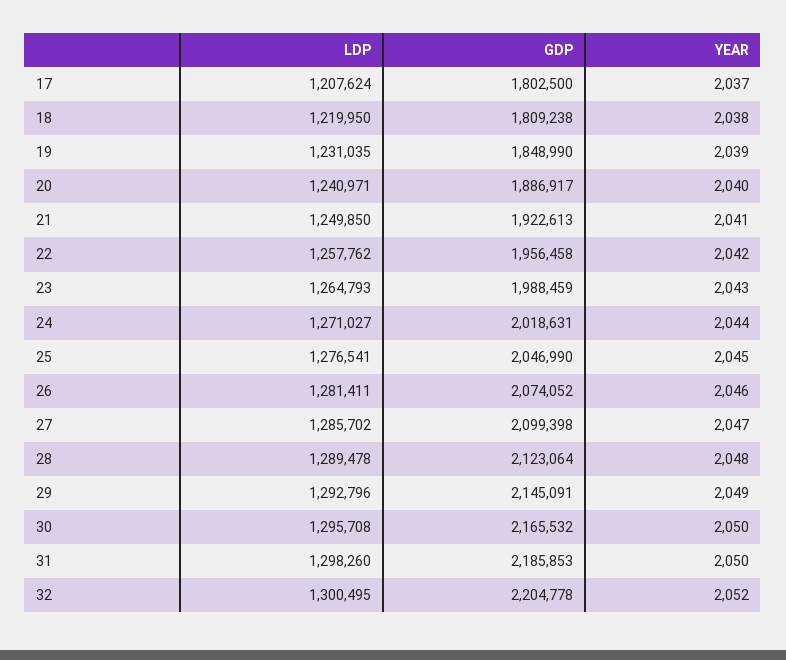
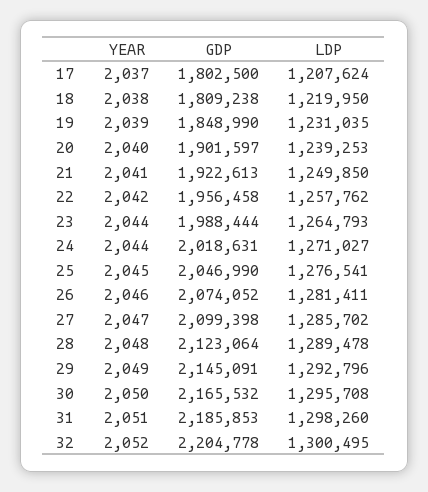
  {
    "LDP": {
      "17": 1207624,
      "18": 1219950,
      "19": 1231035,
-     "20": 1240971,
+     "20": 1239253,
      "21": 1249850,
      "22": 1257762,
      "23": 1264793,
      "24": 1271027,
      "25": 1276541,
      "26": 1281411,
      "27": 1285702,
      "28": 1289478,
      "29": 1292796,
      "30": 1295708,
      "31": 1298260,
      "32": 1300495
    },
    "GDP": {
      "17": 1802500,
      "18": 1809238,
      "19": 1848990,
-     "20": 1886917,
+     "20": 1901597,
      "21": 1922613,
      "22": 1956458,
-     "23": 1988459,
+     "23": 1988444,
      "24": 2018631,
      "25": 2046990,
      "26": 2074052,
      "27": 2099398,
      "28": 2123064,
      "29": 2145091,
      "30": 2165532,
      "31": 2185853,
      "32": 2204778
    },
    "YEAR": {
      "17": 2037,
      "18": 2038,
      "19": 2039,
      "20": 2040,
      "21": 2041,
      "22": 2042,
-     "23": 2043,
+     "23": 2044,
      "24": 2044,
      "25": 2045,
      "26": 2046,
      "27": 2047,
      "28": 2048,
      "29": 2049,
      "30": 2050,
-     "31": 2050,
+     "31": 2051,
      "32": 2052
    }
  }

